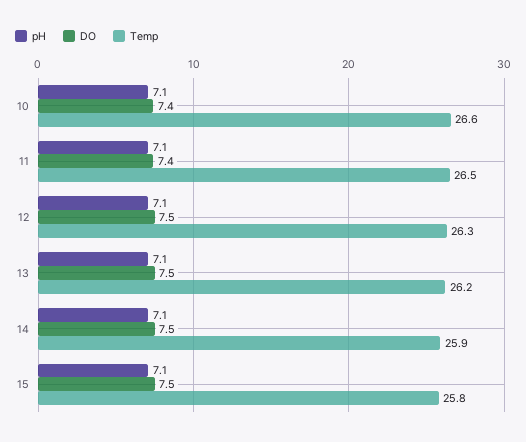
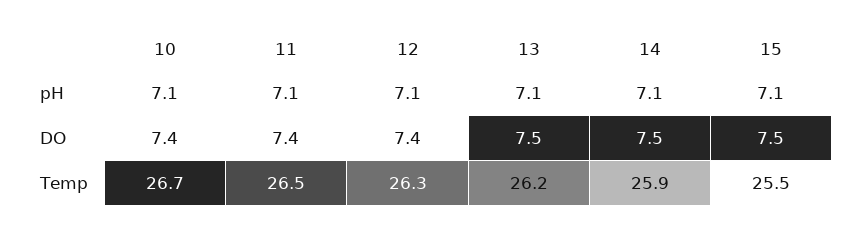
  {
    "pH": {
      "10": 7.1,
      "11": 7.1,
      "12": 7.1,
      "13": 7.1,
      "14": 7.1,
      "15": 7.1
    },
    "DO": {
      "10": 7.4,
      "11": 7.4,
-     "12": 7.5,
+     "12": 7.4,
      "13": 7.5,
      "14": 7.5,
      "15": 7.5
    },
    "Temp": {
-     "10": 26.6,
+     "10": 26.7,
      "11": 26.5,
      "12": 26.3,
      "13": 26.2,
      "14": 25.9,
-     "15": 25.8
+     "15": 25.5
    }
  }

